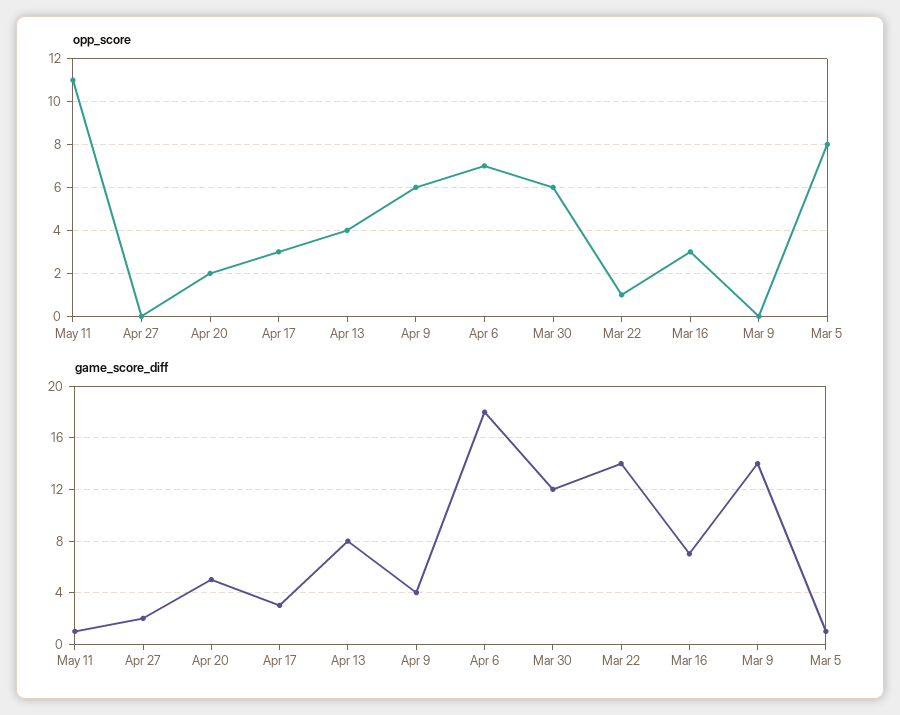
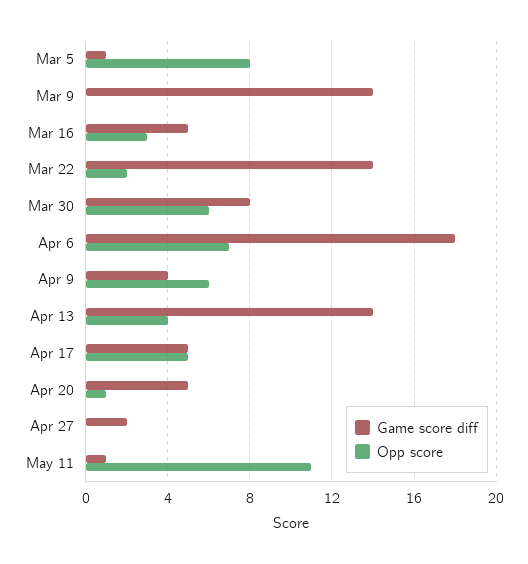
  {
    "opp_score": {
      "May 11": 11,
      "Apr 27": 0,
-     "Apr 20": 2,
+     "Apr 20": 1,
-     "Apr 17": 3,
+     "Apr 17": 5,
      "Apr 13": 4,
      "Apr 9": 6,
      "Apr 6": 7,
      "Mar 30": 6,
-     "Mar 22": 1,
+     "Mar 22": 2,
      "Mar 16": 3,
      "Mar 9": 0,
      "Mar 5": 8
    },
    "game_score_diff": {
      "May 11": 1,
      "Apr 27": 2,
      "Apr 20": 5,
-     "Apr 17": 3,
+     "Apr 17": 5,
-     "Apr 13": 8,
+     "Apr 13": 14,
      "Apr 9": 4,
      "Apr 6": 18,
-     "Mar 30": 12,
+     "Mar 30": 8,
      "Mar 22": 14,
-     "Mar 16": 7,
+     "Mar 16": 5,
      "Mar 9": 14,
      "Mar 5": 1
    }
  }

